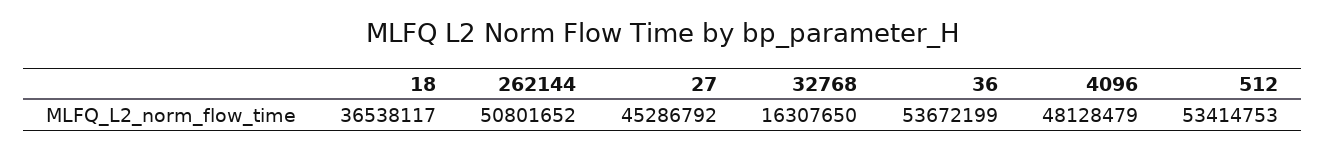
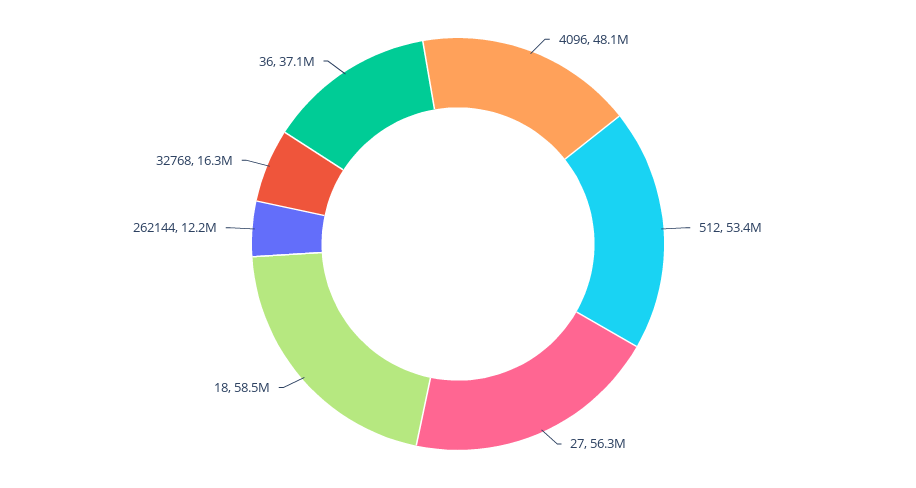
  {
-   "18": 36538117,
+   "18": 58500000,
-   "262144": 50801652,
+   "262144": 12200000,
-   "27": 45286792,
+   "27": 56300000,
    "32768": 16307650,
-   "36": 53672199,
+   "36": 37100000,
    "4096": 48128479,
    "512": 53414753
  }

